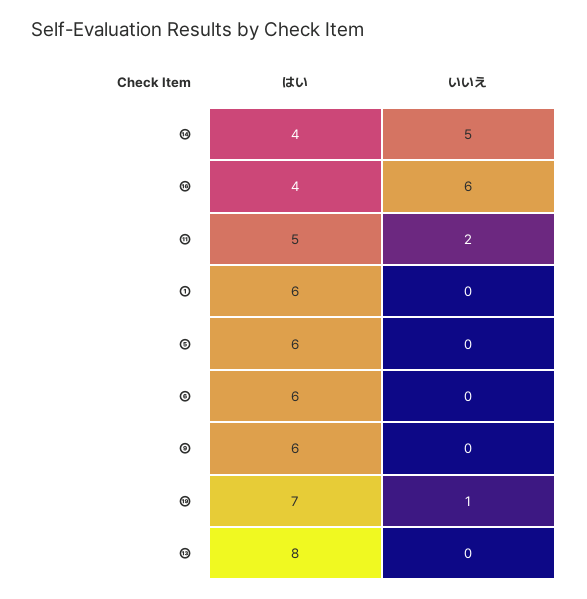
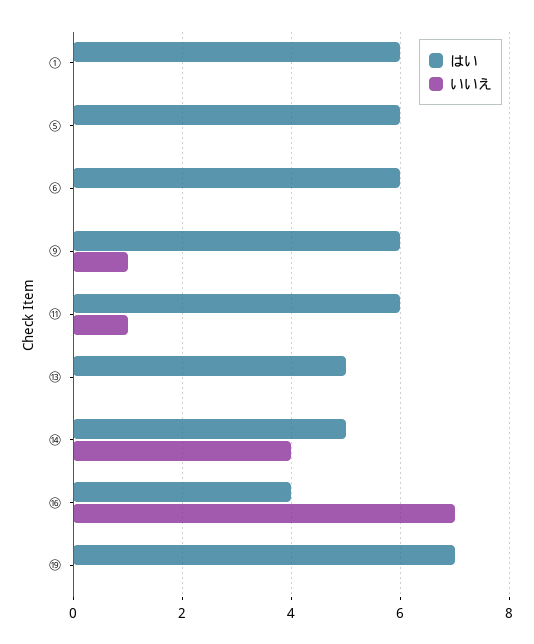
  {
    "はい": {
-     "⑭": 4,
+     "⑭": 5,
      "⑯": 4,
-     "⑪": 5,
+     "⑪": 6,
      "①": 6,
      "⑤": 6,
      "⑥": 6,
      "⑨": 6,
      "⑲": 7,
-     "⑬": 8
+     "⑬": 5
    },
    "いいえ": {
-     "⑭": 5,
+     "⑭": 4,
-     "⑯": 6,
+     "⑯": 7,
-     "⑪": 2,
+     "⑪": 1,
      "①": 0,
      "⑤": 0,
      "⑥": 0,
-     "⑨": 0,
+     "⑨": 1,
-     "⑲": 1,
+     "⑲": 0,
      "⑬": 0
    }
  }

